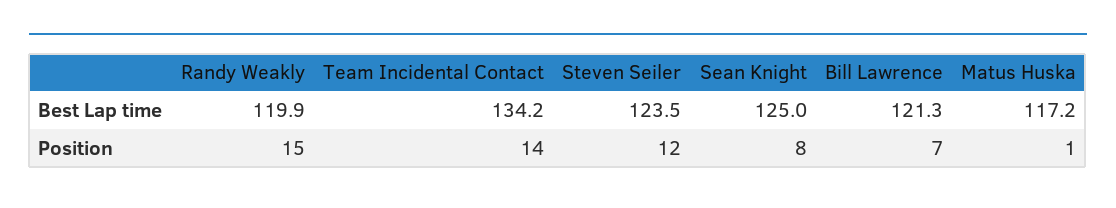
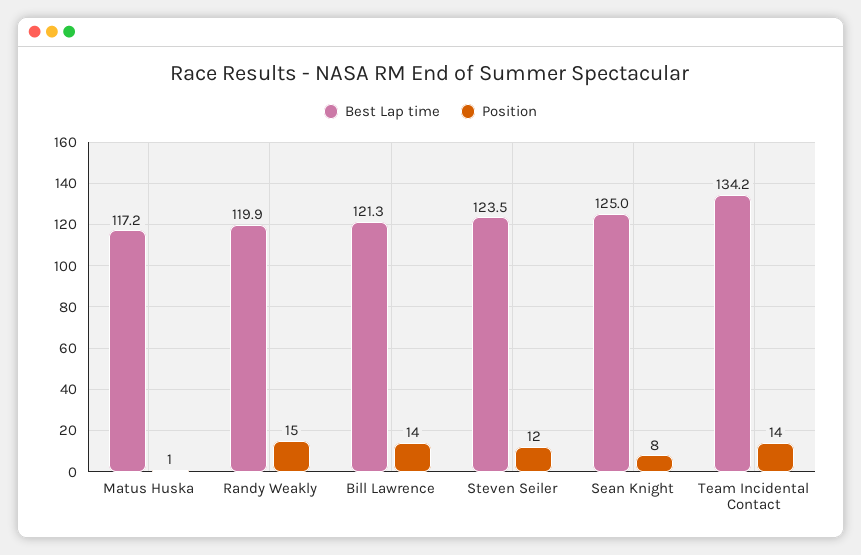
  {
    "Best Lap time": {
      "Randy Weakly": 119.9,
      "Team Incidental Contact": 134.2,
      "Steven Seiler": 123.5,
      "Sean Knight": 125,
      "Bill Lawrence": 121.3,
      "Matus Huska": 117.2
    },
    "Position": {
      "Randy Weakly": 15,
      "Team Incidental Contact": 14,
      "Steven Seiler": 12,
      "Sean Knight": 8,
-     "Bill Lawrence": 7,
+     "Bill Lawrence": 14,
      "Matus Huska": 1
    }
  }

